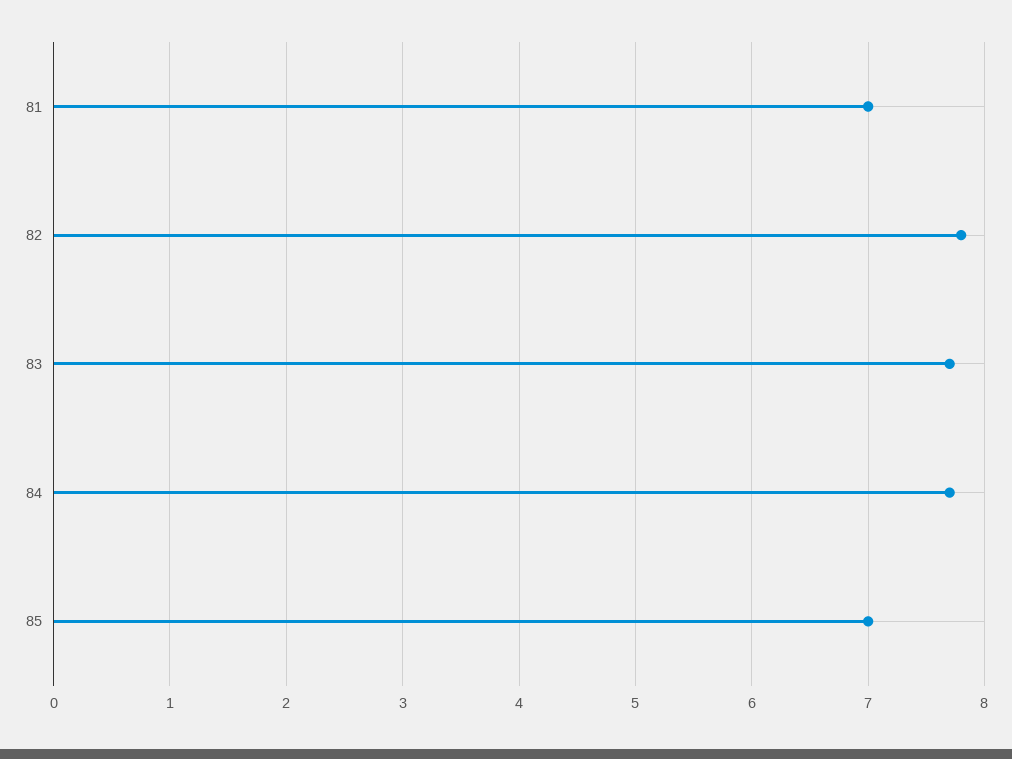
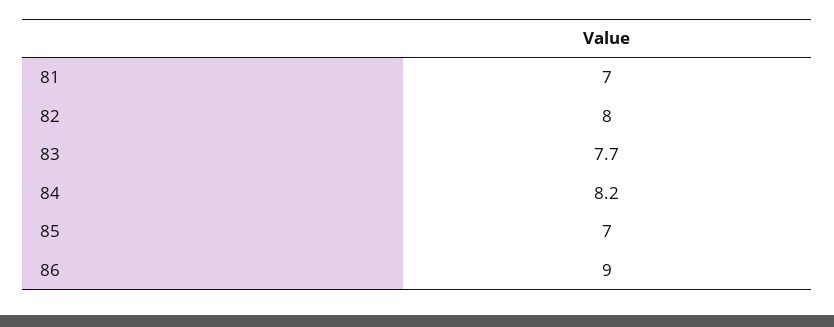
  {
    "81": 7,
-   "82": 7.8,
+   "82": 8,
    "83": 7.7,
-   "84": 7.7,
+   "84": 8.2,
-   "85": 7
+   "85": 7,
+   "86": 9
  }

